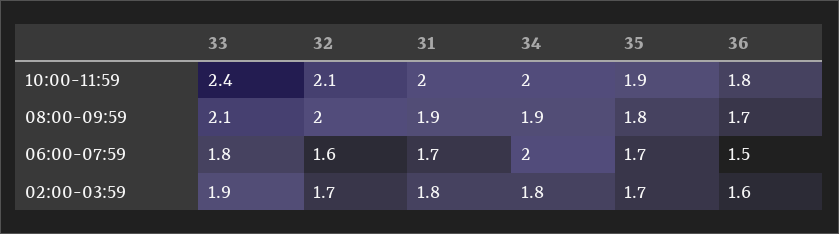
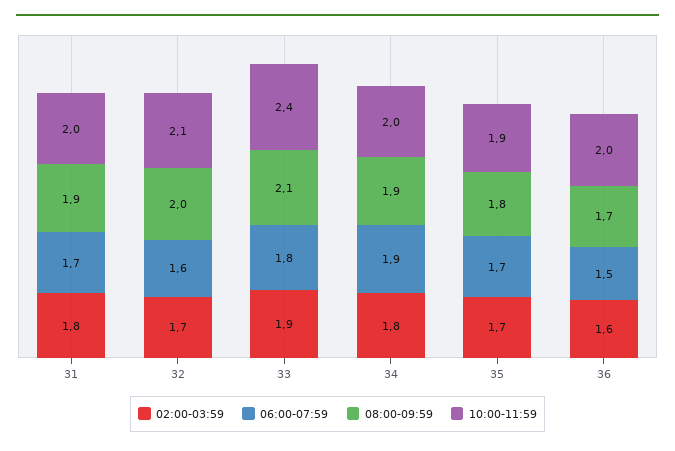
  {
    "10:00-11:59": {
      "33": 2.4,
      "32": 2.1,
      "31": 2,
      "34": 2,
      "35": 1.9,
-     "36": 1.8
+     "36": 2
    },
    "08:00-09:59": {
      "33": 2.1,
      "32": 2,
      "31": 1.9,
      "34": 1.9,
      "35": 1.8,
      "36": 1.7
    },
    "06:00-07:59": {
      "33": 1.8,
      "32": 1.6,
      "31": 1.7,
-     "34": 2,
+     "34": 1.9,
      "35": 1.7,
      "36": 1.5
    },
    "02:00-03:59": {
      "33": 1.9,
      "32": 1.7,
      "31": 1.8,
      "34": 1.8,
      "35": 1.7,
      "36": 1.6
    }
  }

